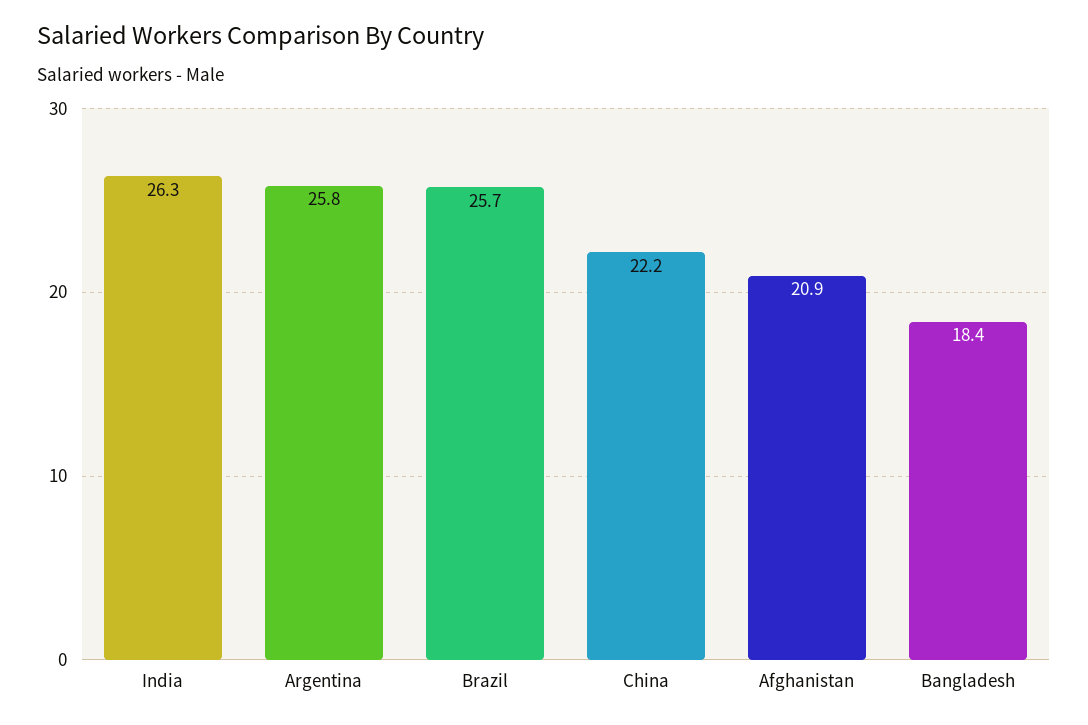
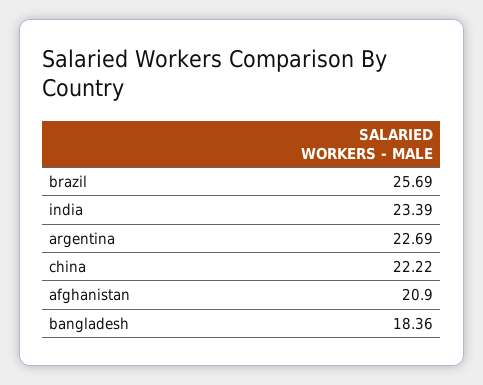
  {
-   "India": 26.3,
+   "India": 23.39,
-   "Argentina": 25.8,
+   "Argentina": 22.69,
    "Brazil": 25.69,
    "China": 22.22,
    "Afghanistan": 20.9,
    "Bangladesh": 18.36
  }

